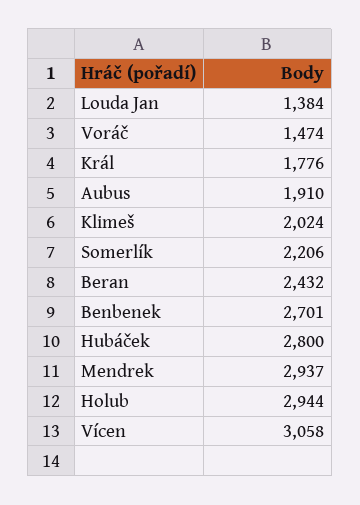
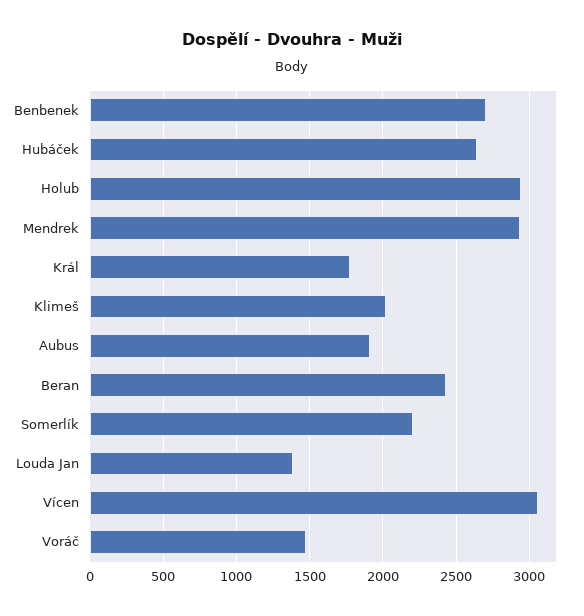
  {
    "Louda Jan": 1384,
    "Voráč": 1474,
    "Král": 1776,
    "Aubus": 1910,
    "Klimeš": 2024,
    "Somerlík": 2206,
    "Beran": 2432,
    "Benbenek": 2701,
-   "Hubáček": 2800,
+   "Hubáček": 2650,
    "Mendrek": 2937,
    "Holub": 2944,
    "Vícen": 3058
  }

